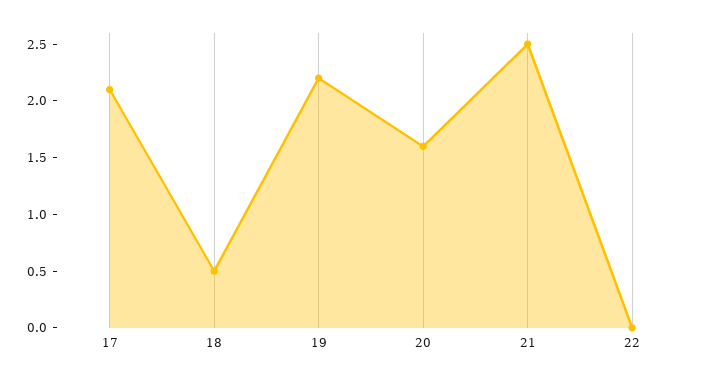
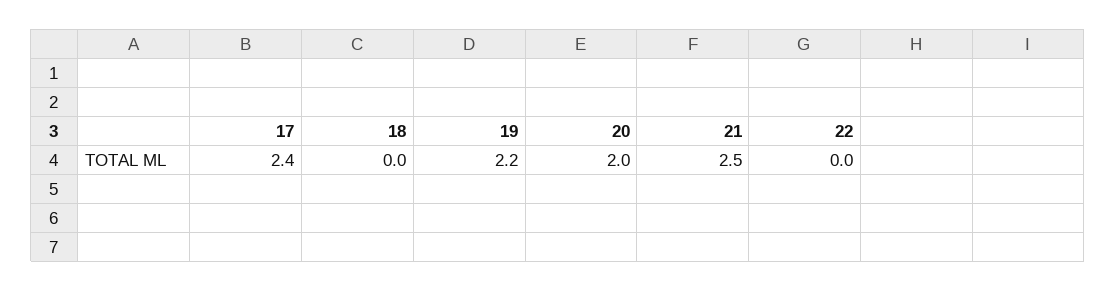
  {
-   "17": 2.1,
+   "17": 2.4,
-   "18": 0.5,
+   "18": 0,
    "19": 2.2,
-   "20": 1.6,
+   "20": 2,
    "21": 2.5,
    "22": 0
  }

